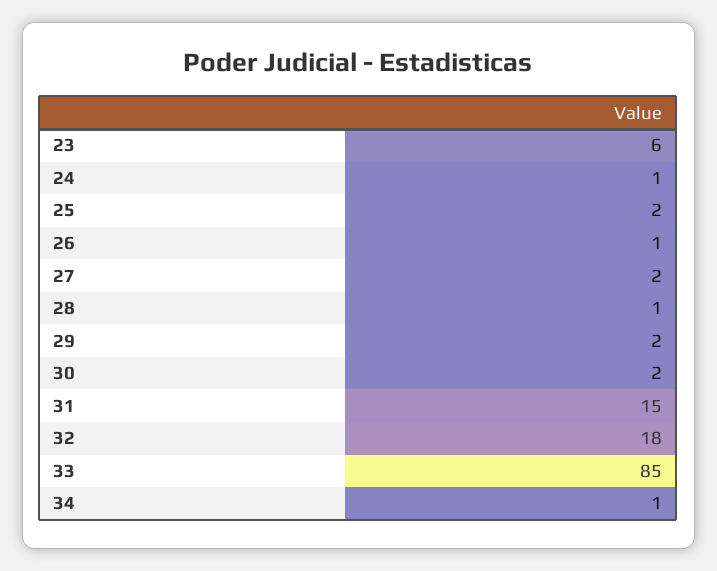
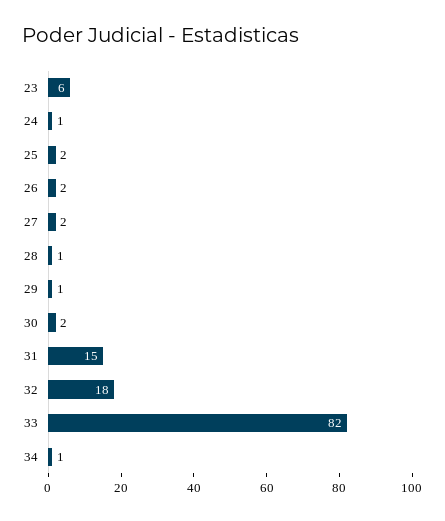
  {
    "23": 6,
    "24": 1,
    "25": 2,
-   "26": 1,
+   "26": 2,
    "27": 2,
    "28": 1,
-   "29": 2,
+   "29": 1,
    "30": 2,
    "31": 15,
    "32": 18,
-   "33": 85,
+   "33": 82,
    "34": 1
  }

